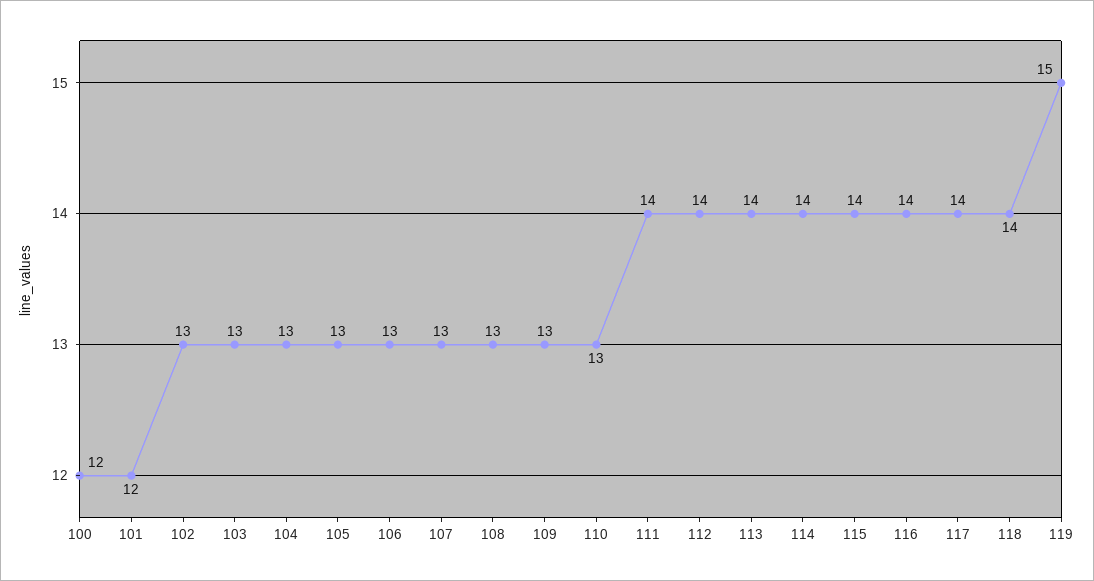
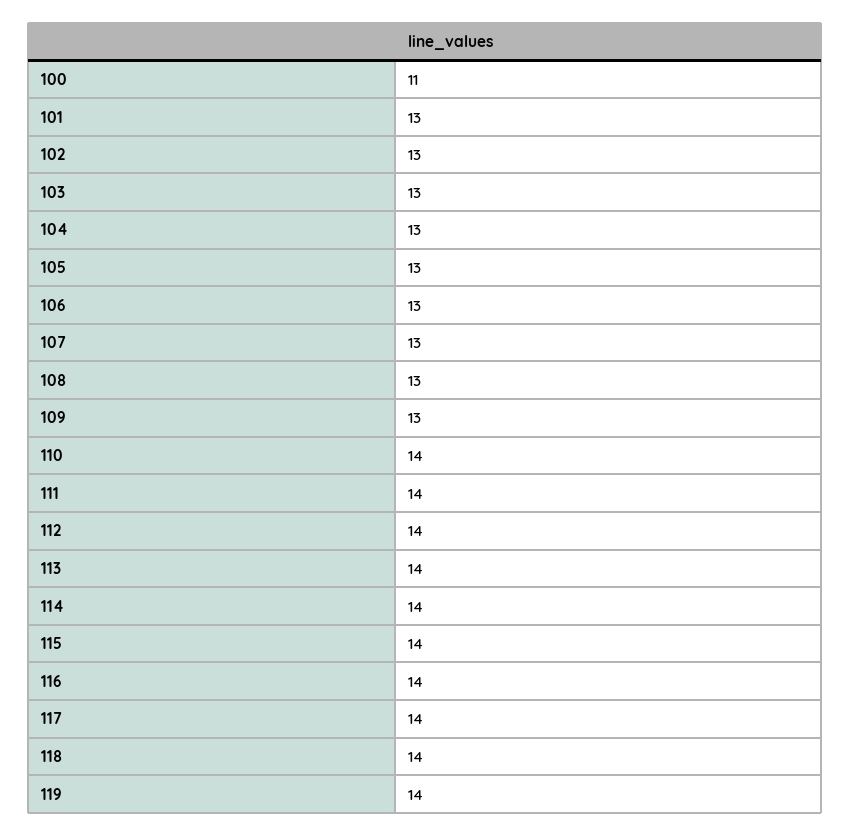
  {
-   "100": 12,
+   "100": 11,
-   "101": 12,
+   "101": 13,
    "102": 13,
    "103": 13,
    "104": 13,
    "105": 13,
    "106": 13,
    "107": 13,
    "108": 13,
    "109": 13,
-   "110": 13,
+   "110": 14,
    "111": 14,
    "112": 14,
    "113": 14,
    "114": 14,
    "115": 14,
    "116": 14,
    "117": 14,
    "118": 14,
-   "119": 15
+   "119": 14
  }

